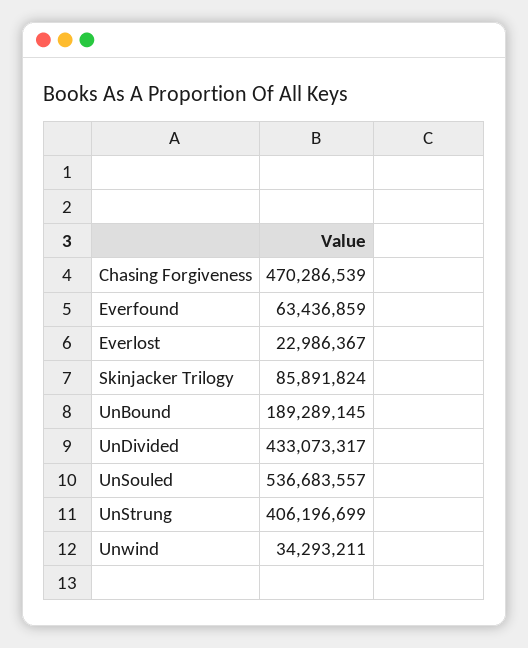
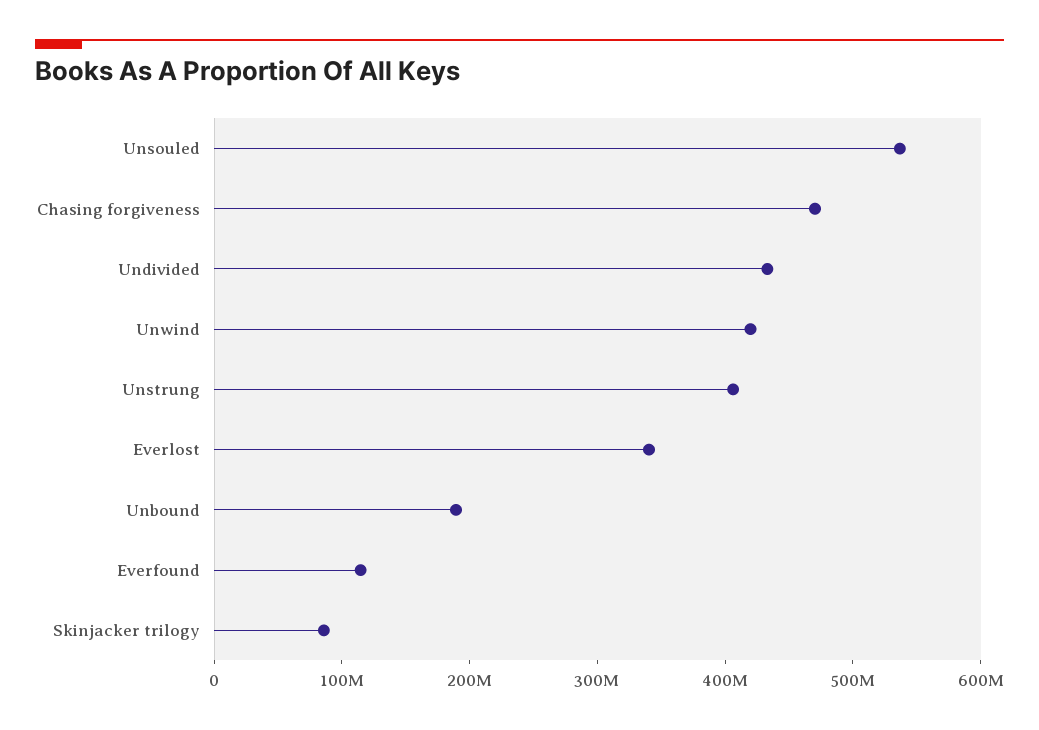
  {
    "Chasing Forgiveness": 470286539,
-   "Everfound": 63436859,
+   "Everfound": 120000000,
-   "Everlost": 22986367,
+   "Everlost": 340000000,
    "Skinjacker Trilogy": 85891824,
    "UnBound": 189289145,
    "UnDivided": 433073317,
    "UnSouled": 536683557,
    "UnStrung": 406196699,
-   "Unwind": 34293211
+   "Unwind": 420000000
  }

